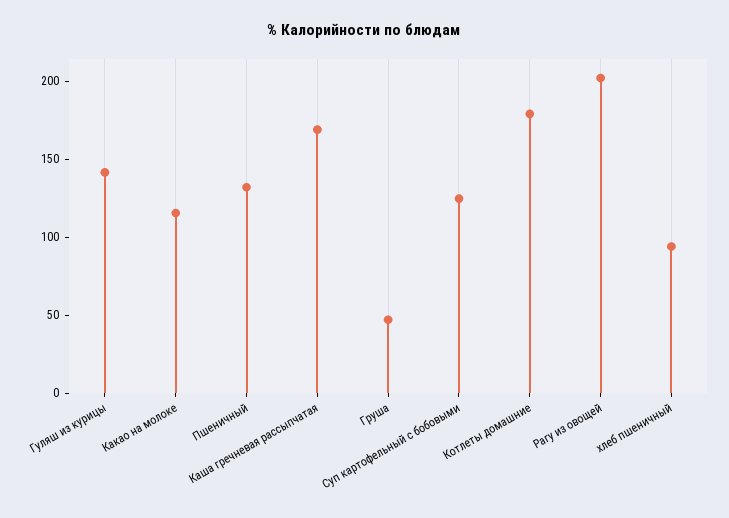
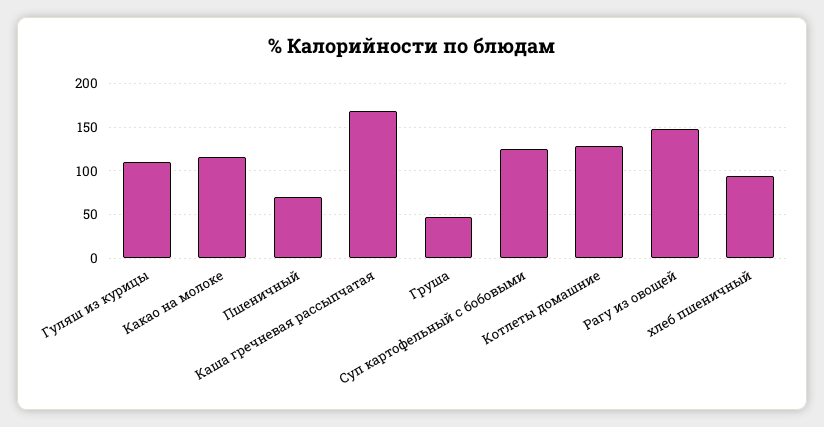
  {
-   "Гуляш из курицы": 140,
+   "Гуляш из курицы": 110,
    "Какао на молоке": 120,
-   "Пшеничный": 130,
+   "Пшеничный": 70,
    "Каша гречневая рассыпчатая": 170,
    "Груша": 50,
    "Суп картофельный с бобовыми": 120,
-   "Котлеты домашние": 180,
+   "Котлеты домашние": 130,
-   "Рагу из овощей": 200,
+   "Рагу из овощей": 150,
    "хлеб пшеничный": 90
  }

